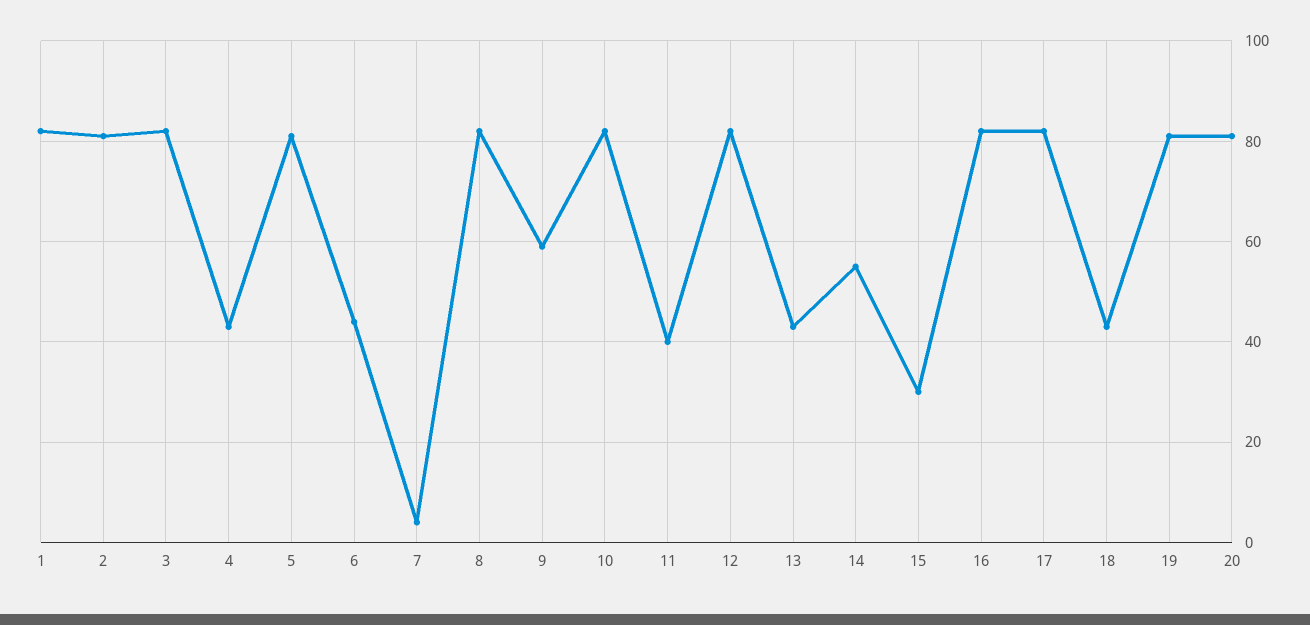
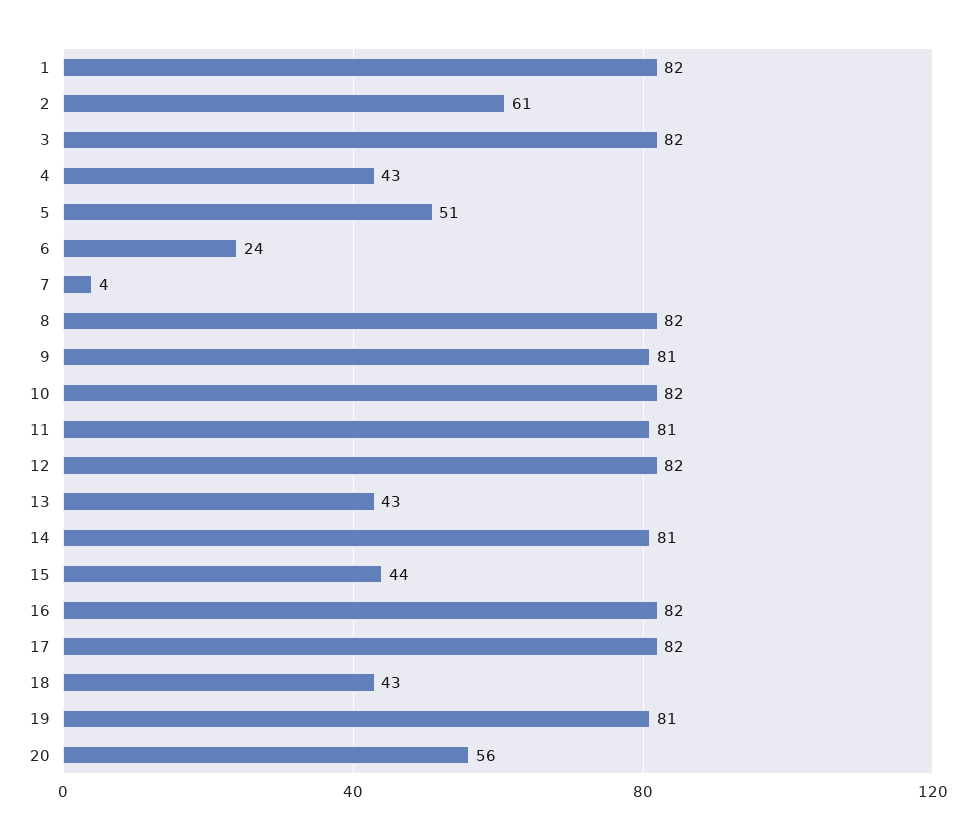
  {
    "1": 82,
-   "2": 80,
+   "2": 61,
    "3": 82,
    "4": 43,
-   "5": 80,
+   "5": 51,
-   "6": 45,
+   "6": 24,
    "7": 4,
    "8": 82,
-   "9": 60,
+   "9": 81,
    "10": 82,
-   "11": 40,
+   "11": 81,
    "12": 82,
    "13": 43,
-   "14": 55,
+   "14": 81,
-   "15": 30,
+   "15": 44,
    "16": 82,
    "17": 82,
    "18": 43,
    "19": 81,
-   "20": 80
+   "20": 56
  }

